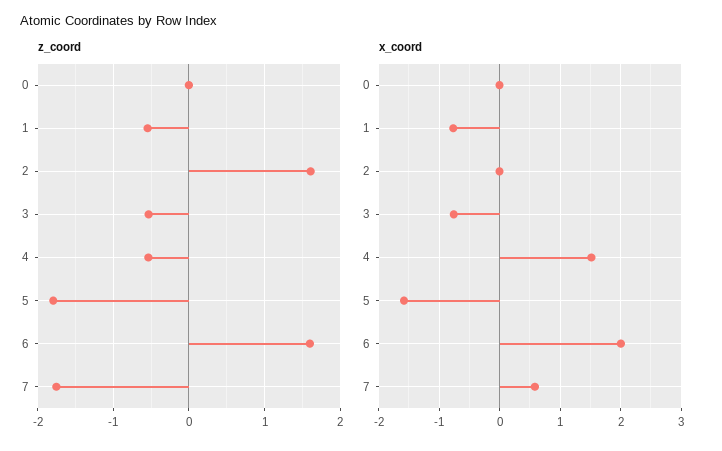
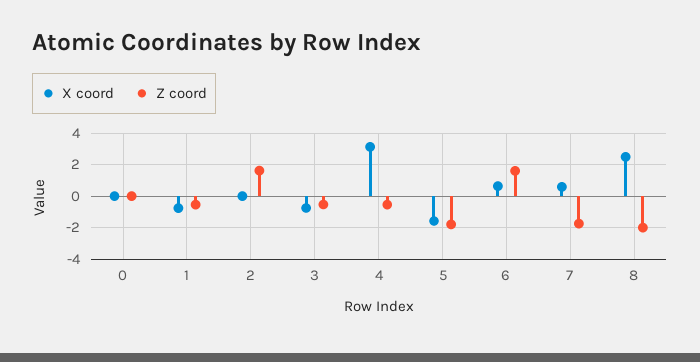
  {
    "z_coord": {
      "0": 0,
      "1": -0.5,
      "2": 1.6,
      "3": -0.5,
      "4": -0.5,
      "5": -1.8,
      "6": 1.6,
-     "7": -1.8
+     "7": -1.8,
+     "8": -2
    },
    "x_coord": {
      "0": 0,
      "1": -0.8,
      "2": 0,
      "3": -0.8,
-     "4": 1.5,
+     "4": 3,
      "5": -1.6,
-     "6": 2,
+     "6": 0.5,
-     "7": 0.6
+     "7": 0.6,
+     "8": 2.5
    }
  }

